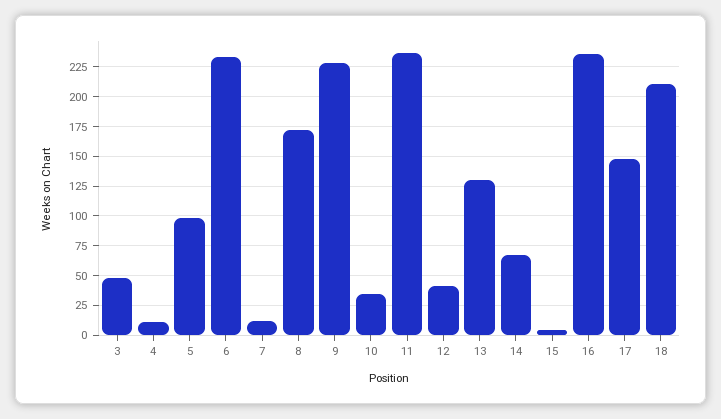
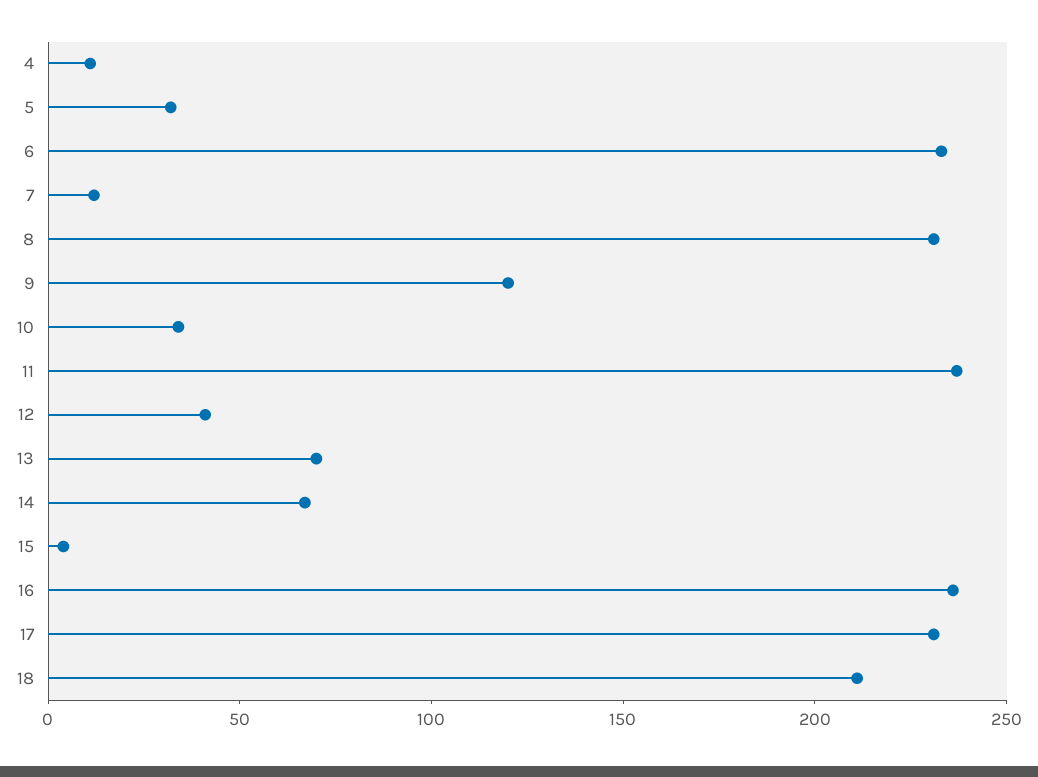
  {
-   "3": 50,
    "4": 10,
-   "5": 100,
+   "5": 30,
    "6": 230,
    "7": 10,
-   "8": 175,
+   "8": 230,
-   "9": 225,
+   "9": 120,
    "10": 30,
    "11": 240,
    "12": 40,
-   "13": 125,
+   "13": 70,
    "14": 70,
    "15": 0,
    "16": 240,
-   "17": 150,
+   "17": 230,
    "18": 210
  }

